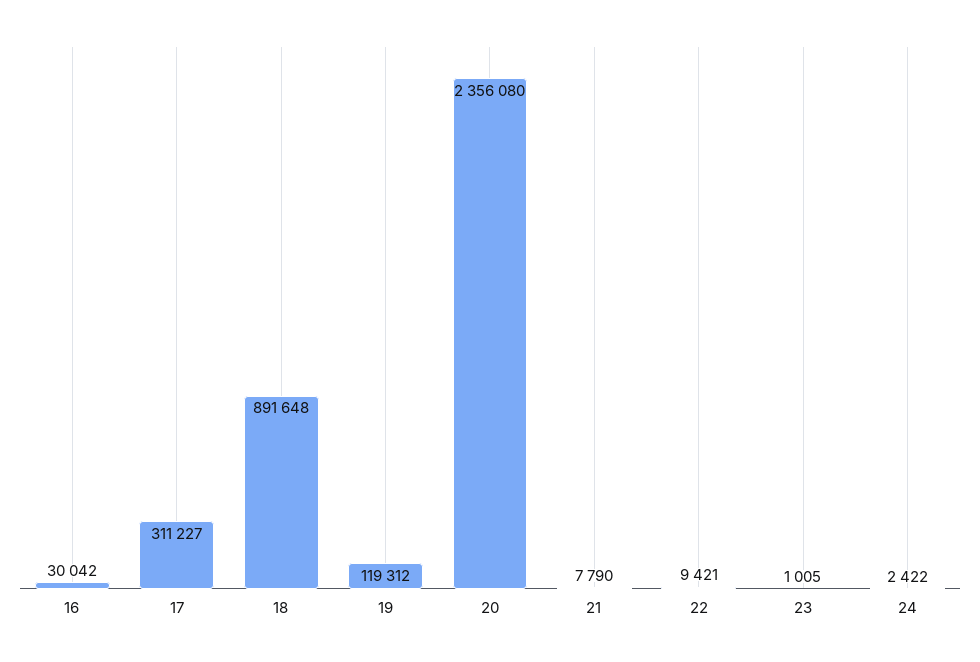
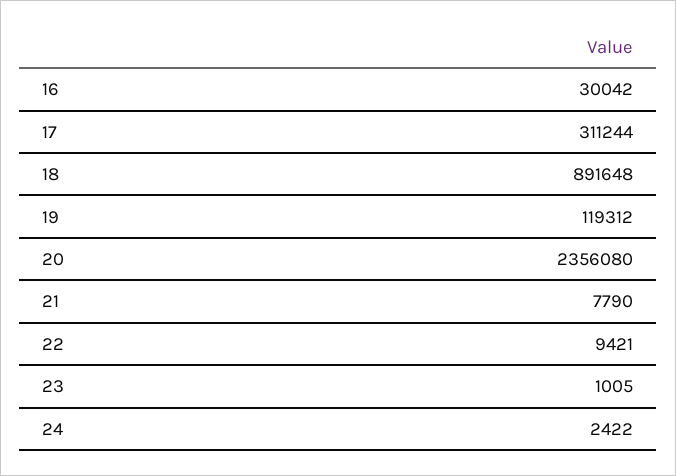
  {
    "16": 30042,
-   "17": 311227,
+   "17": 311244,
    "18": 891648,
    "19": 119312,
    "20": 2356080,
    "21": 7790,
    "22": 9421,
    "23": 1005,
    "24": 2422
  }

